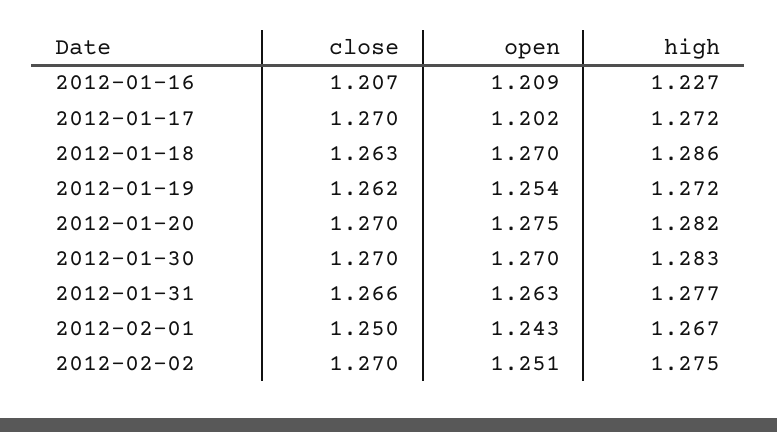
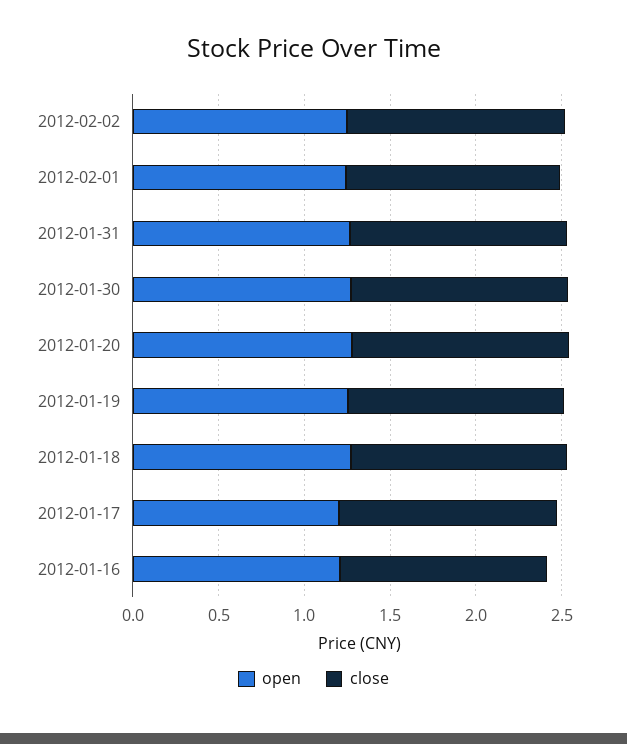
  {
    "close": {
      "2012-01-16": 1.207,
      "2012-01-17": 1.27,
      "2012-01-18": 1.263,
      "2012-01-19": 1.262,
      "2012-01-20": 1.27,
      "2012-01-30": 1.27,
      "2012-01-31": 1.266,
      "2012-02-01": 1.25,
      "2012-02-02": 1.27
    },
    "open": {
      "2012-01-16": 1.209,
      "2012-01-17": 1.202,
      "2012-01-18": 1.27,
      "2012-01-19": 1.254,
      "2012-01-20": 1.275,
      "2012-01-30": 1.27,
      "2012-01-31": 1.263,
      "2012-02-01": 1.243,
      "2012-02-02": 1.251
-   },
+   }
-   "high": {
-     "2012-01-16": 1.227,
-     "2012-01-17": 1.272,
-     "2012-01-18": 1.286,
-     "2012-01-19": 1.272,
-     "2012-01-20": 1.282,
-     "2012-01-30": 1.283,
-     "2012-01-31": 1.277,
-     "2012-02-01": 1.267,
-     "2012-02-02": 1.275
-   }
  }

